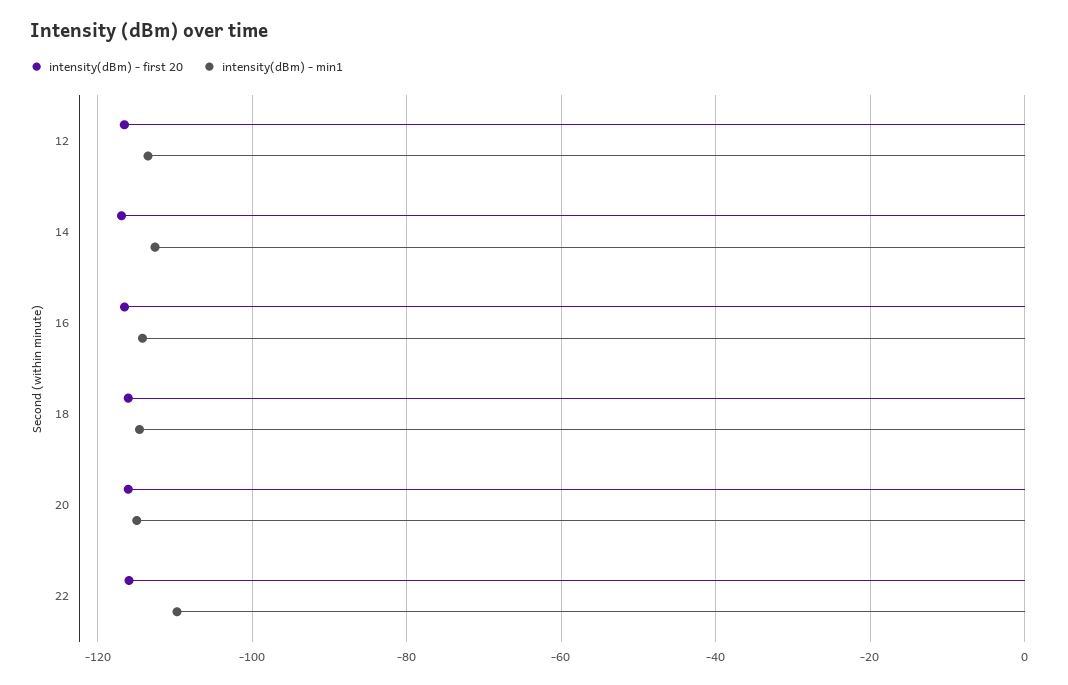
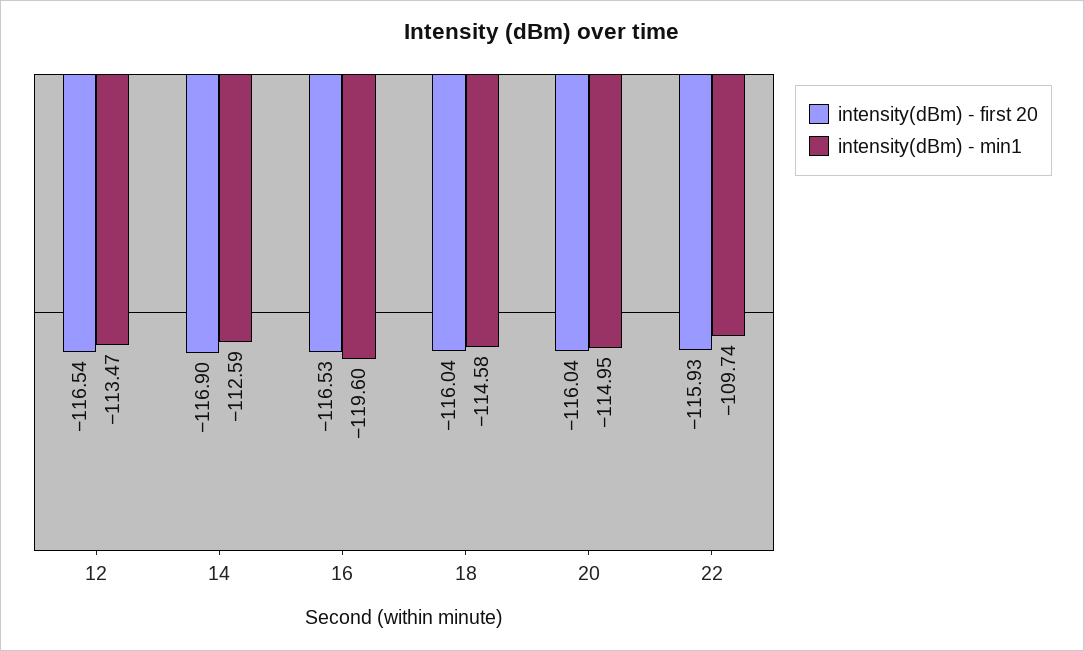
  {
    "intensity(dBm) - first 20": {
      "12": -116.54,
      "14": -116.9,
      "16": -116.53,
      "18": -116.04,
      "20": -116.04,
      "22": -115.93
    },
    "intensity(dBm) - min1": {
      "12": -113.47,
      "14": -112.59,
-     "16": -114,
+     "16": -119.6,
      "18": -114.58,
      "20": -114.95,
      "22": -109.74
    }
  }

